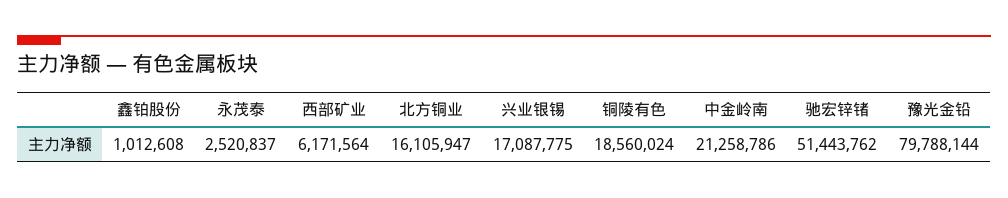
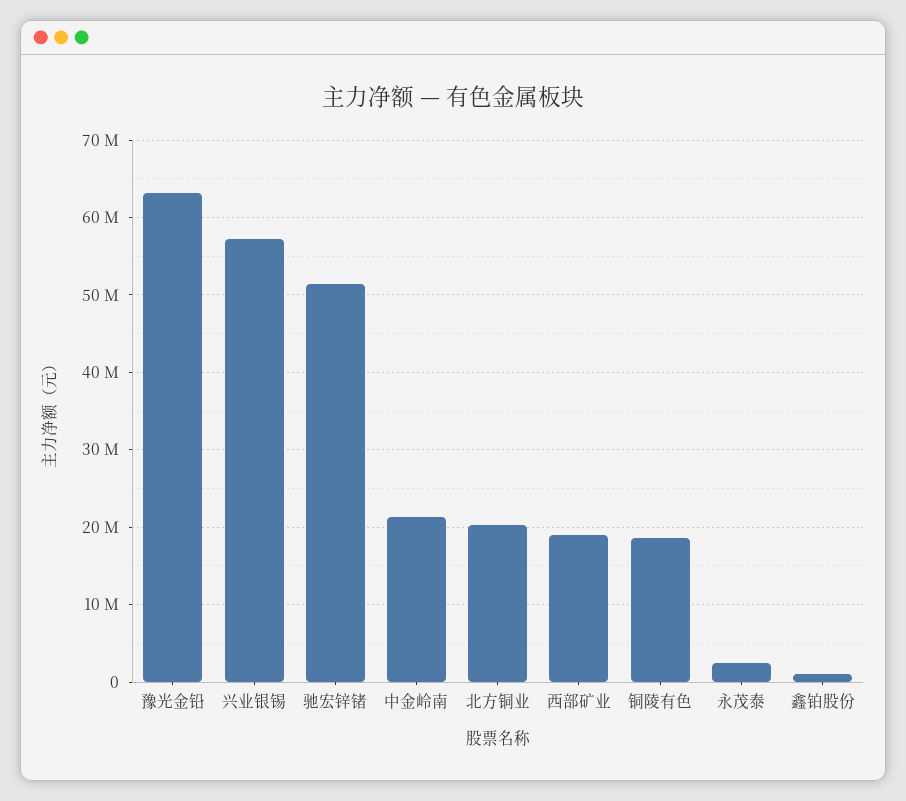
  {
    "鑫铂股份": 1012608,
    "永茂泰": 2520837,
-   "西部矿业": 6171564,
+   "西部矿业": 19000000,
-   "北方铜业": 16105947,
+   "北方铜业": 20000000,
-   "兴业银锡": 17087775,
+   "兴业银锡": 57000000,
    "铜陵有色": 18560024,
    "中金岭南": 21258786,
    "驰宏锌锗": 51443762,
-   "豫光金铅": 79788144
+   "豫光金铅": 63000000
  }

